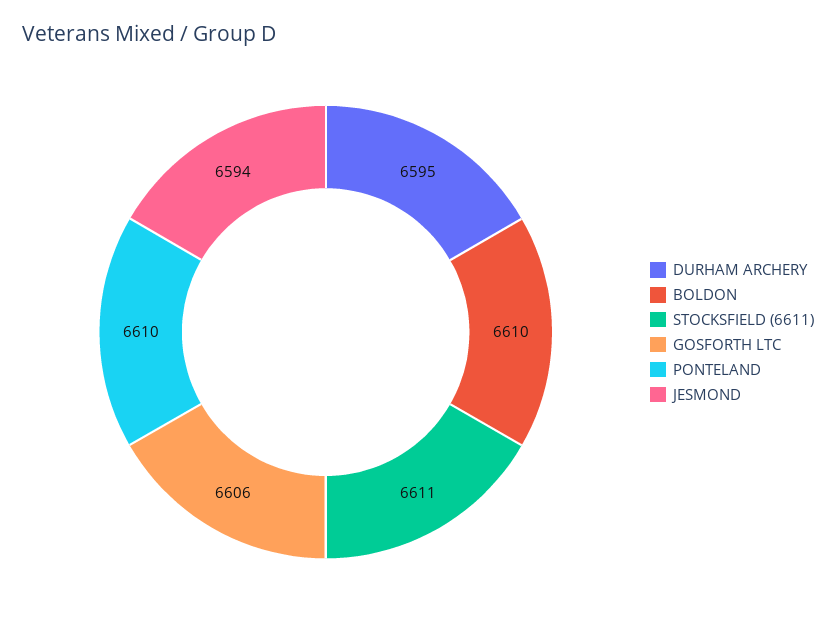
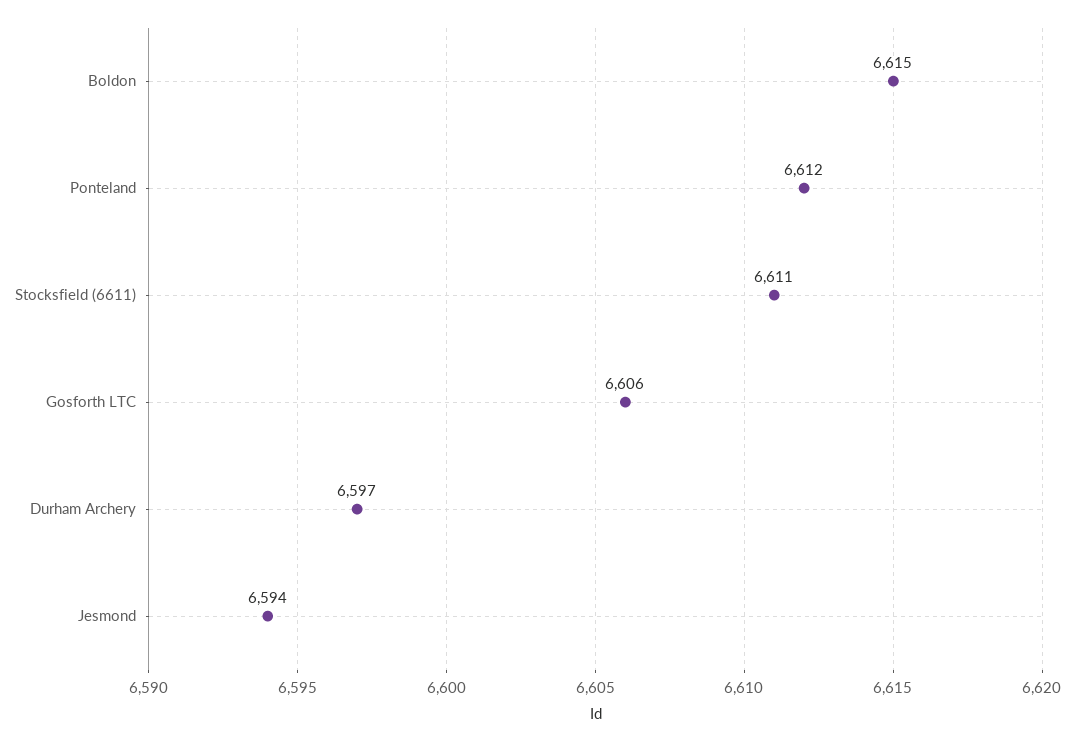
  {
-   "DURHAM ARCHERY": 6595,
+   "DURHAM ARCHERY": 6597,
-   "BOLDON": 6610,
+   "BOLDON": 6615,
    "STOCKSFIELD (6611)": 6611,
    "GOSFORTH LTC": 6606,
-   "PONTELAND": 6610,
+   "PONTELAND": 6612,
    "JESMOND": 6594
  }

